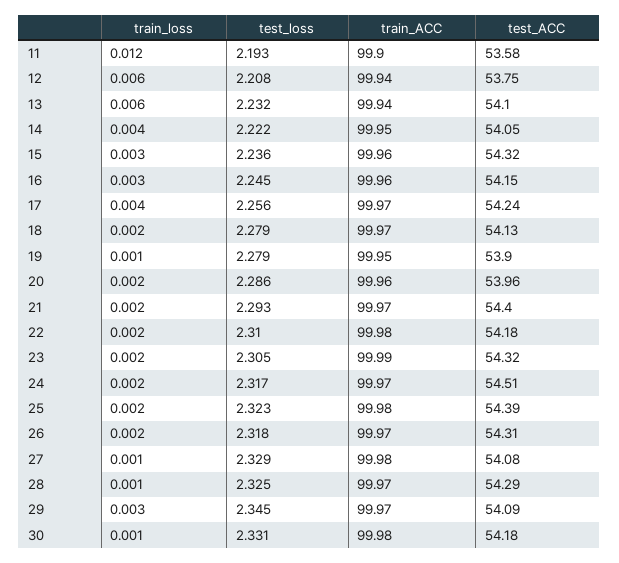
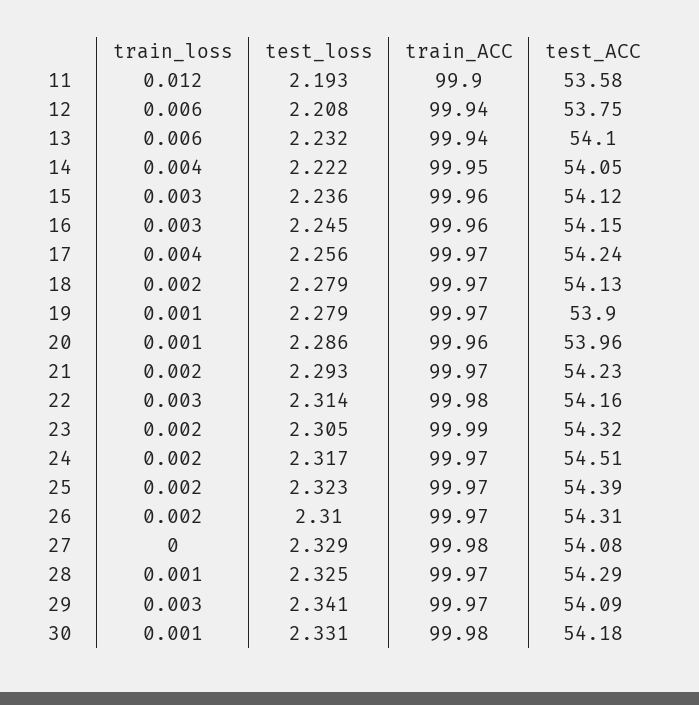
  {
    "train_loss": {
      "11": 0.012,
      "12": 0.006,
      "13": 0.006,
      "14": 0.004,
      "15": 0.003,
      "16": 0.003,
      "17": 0.004,
      "18": 0.002,
      "19": 0.001,
-     "20": 0.002,
+     "20": 0.001,
      "21": 0.002,
-     "22": 0.002,
+     "22": 0.003,
      "23": 0.002,
      "24": 0.002,
      "25": 0.002,
      "26": 0.002,
-     "27": 0.001,
+     "27": 0,
      "28": 0.001,
      "29": 0.003,
      "30": 0.001
    },
    "test_loss": {
      "11": 2.193,
      "12": 2.208,
      "13": 2.232,
      "14": 2.222,
      "15": 2.236,
      "16": 2.245,
      "17": 2.256,
      "18": 2.279,
      "19": 2.279,
      "20": 2.286,
      "21": 2.293,
-     "22": 2.31,
+     "22": 2.314,
      "23": 2.305,
      "24": 2.317,
      "25": 2.323,
-     "26": 2.318,
+     "26": 2.31,
      "27": 2.329,
      "28": 2.325,
-     "29": 2.345,
+     "29": 2.341,
      "30": 2.331
    },
    "train_ACC": {
      "11": 99.9,
      "12": 99.94,
      "13": 99.94,
      "14": 99.95,
      "15": 99.96,
      "16": 99.96,
      "17": 99.97,
      "18": 99.97,
-     "19": 99.95,
+     "19": 99.97,
      "20": 99.96,
      "21": 99.97,
      "22": 99.98,
      "23": 99.99,
      "24": 99.97,
-     "25": 99.98,
+     "25": 99.97,
      "26": 99.97,
      "27": 99.98,
      "28": 99.97,
      "29": 99.97,
      "30": 99.98
    },
    "test_ACC": {
      "11": 53.58,
      "12": 53.75,
      "13": 54.1,
      "14": 54.05,
-     "15": 54.32,
+     "15": 54.12,
      "16": 54.15,
      "17": 54.24,
      "18": 54.13,
      "19": 53.9,
      "20": 53.96,
-     "21": 54.4,
+     "21": 54.23,
-     "22": 54.18,
+     "22": 54.16,
      "23": 54.32,
      "24": 54.51,
      "25": 54.39,
      "26": 54.31,
      "27": 54.08,
      "28": 54.29,
      "29": 54.09,
      "30": 54.18
    }
  }

